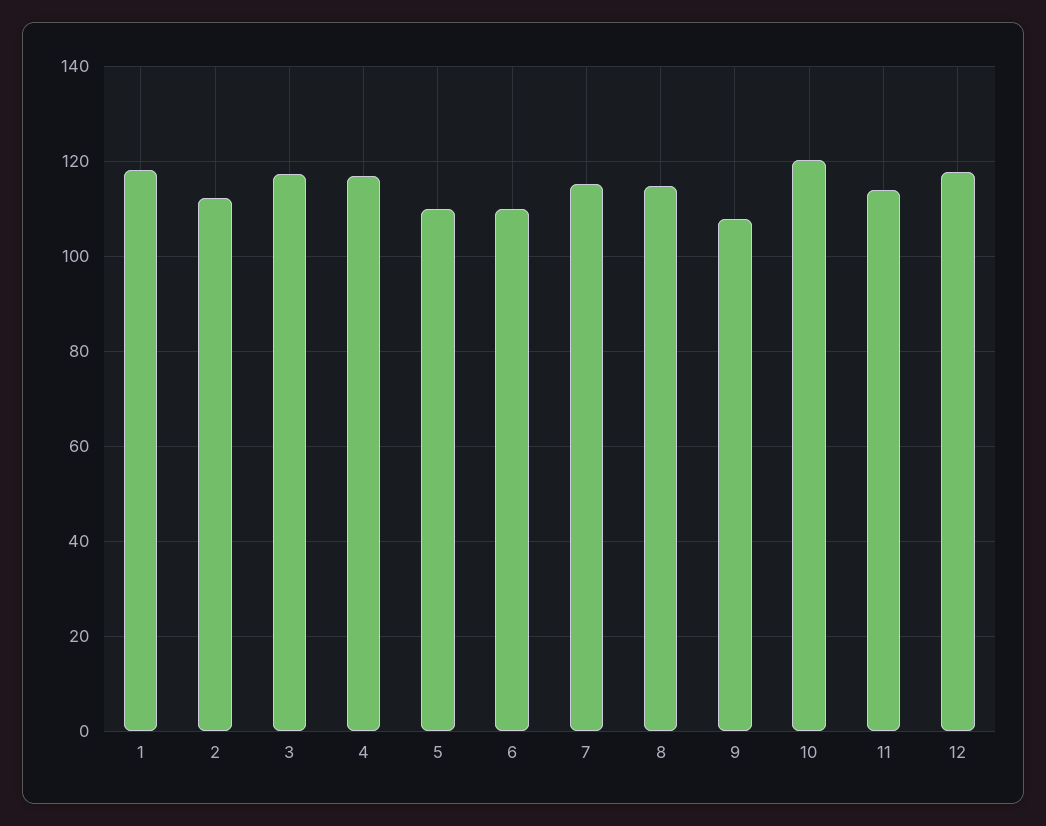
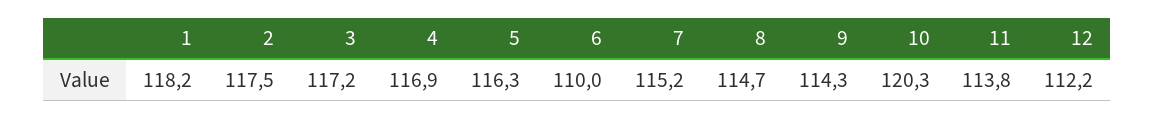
  {
    "1": 118.2,
-   "2": 112,
+   "2": 117.5,
    "3": 117.2,
    "4": 116.9,
-   "5": 110,
+   "5": 116.3,
    "6": 110,
    "7": 115.2,
    "8": 114.7,
-   "9": 108,
+   "9": 114.3,
    "10": 120.3,
    "11": 113.8,
-   "12": 118
+   "12": 112.2
  }

